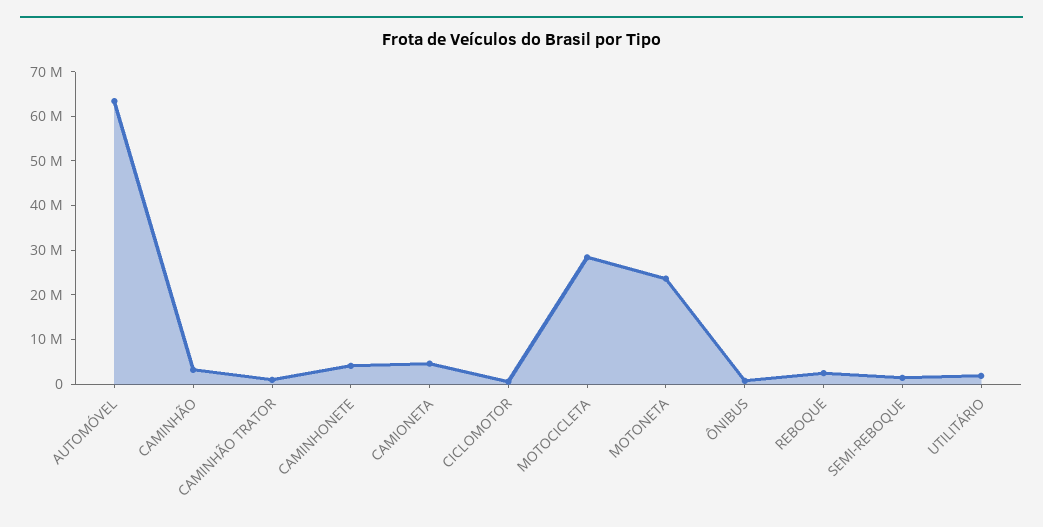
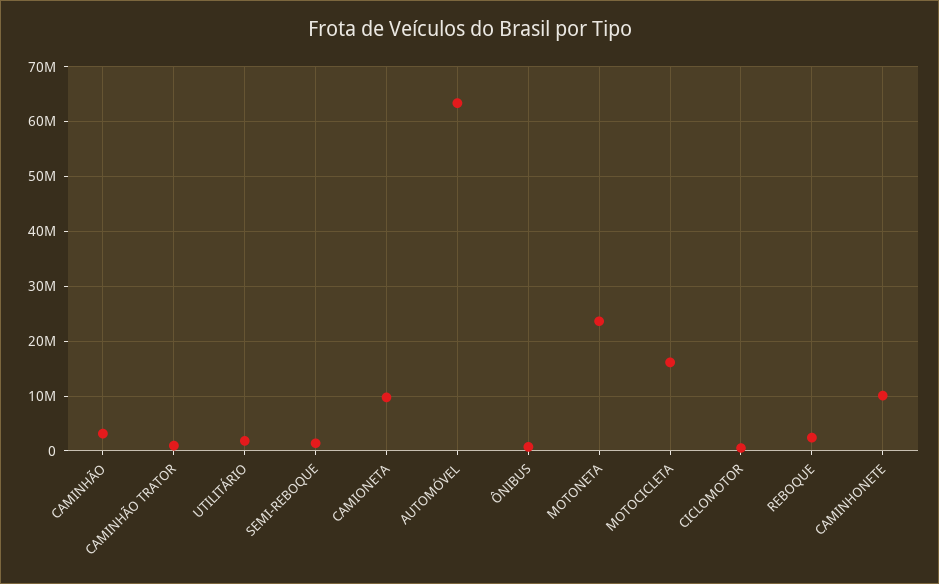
  {
    "AUTOMÓVEL": 64000000,
    "CAMINHÃO": 4000000,
    "CAMINHÃO TRATOR": 0,
-   "CAMINHONETE": 4000000,
+   "CAMINHONETE": 10000000,
-   "CAMIONETA": 4000000,
+   "CAMIONETA": 10000000,
    "CICLOMOTOR": 0,
-   "MOTOCICLETA": 28000000,
+   "MOTOCICLETA": 16000000,
    "MOTONETA": 24000000,
    "ÔNIBUS": 0,
    "REBOQUE": 2000000,
    "SEMI-REBOQUE": 2000000,
    "UTILITÁRIO": 2000000
  }

